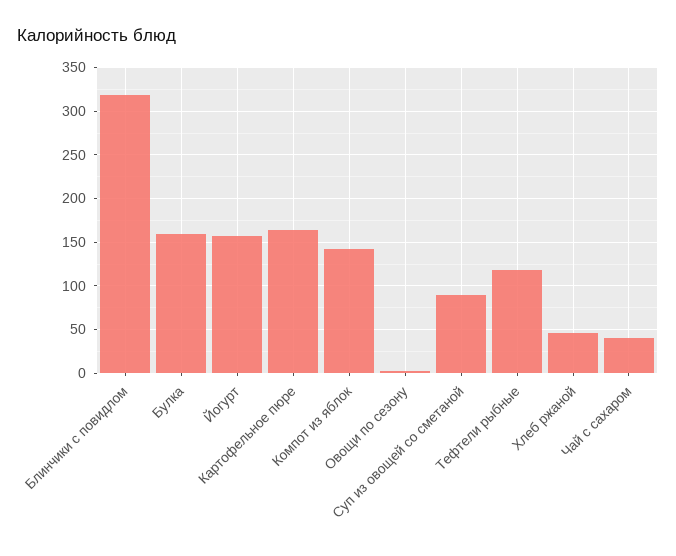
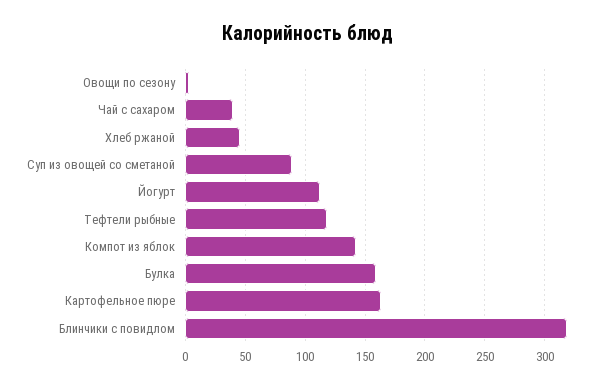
  {
    "Блинчики с повидлом": 320,
    "Булка": 160,
-   "Йогурт": 160,
+   "Йогурт": 110,
    "Картофельное пюре": 160,
    "Компот из яблок": 140,
    "Овощи по сезону": 0,
    "Суп из овощей со сметаной": 90,
    "Тефтели рыбные": 120,
    "Хлеб ржаной": 50,
    "Чай с сахаром": 40
  }

